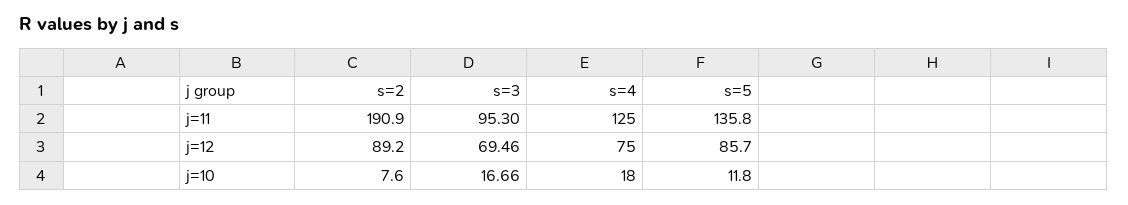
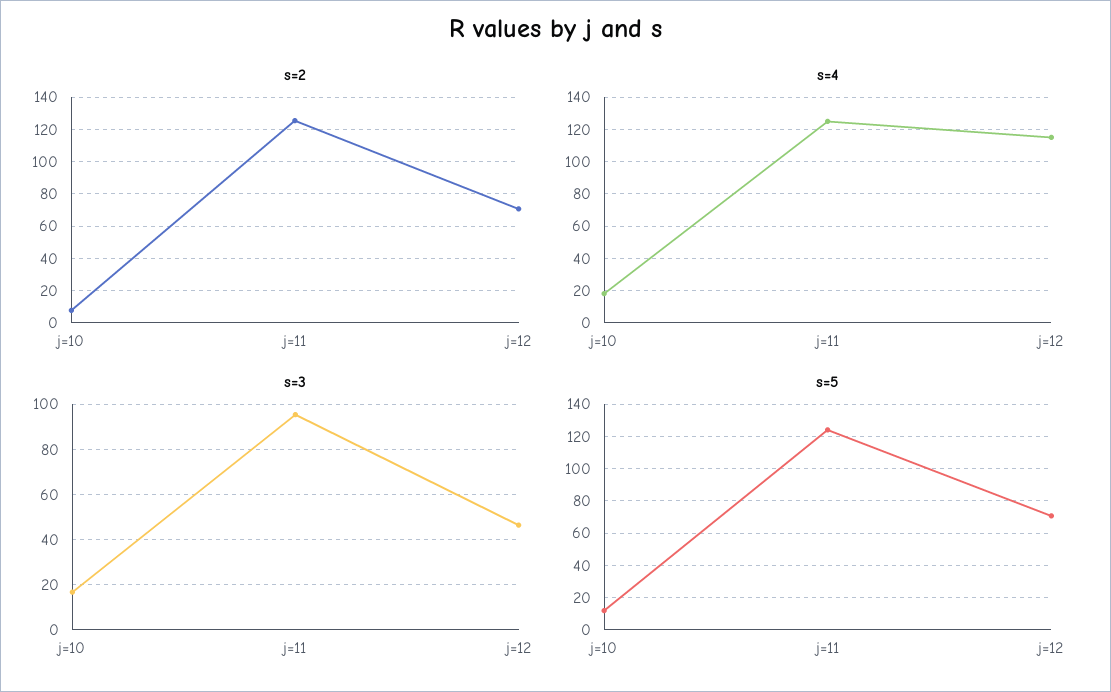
  {
    "s=2": {
-     "j=11": 190.9,
+     "j=11": 125,
-     "j=12": 89.2,
+     "j=12": 70,
      "j=10": 7.6
    },
    "s=3": {
      "j=11": 95.3,
-     "j=12": 69.46,
+     "j=12": 45,
      "j=10": 16.66
    },
    "s=4": {
      "j=11": 125,
-     "j=12": 75,
+     "j=12": 115,
      "j=10": 18
    },
    "s=5": {
-     "j=11": 135.8,
+     "j=11": 125,
-     "j=12": 85.7,
+     "j=12": 70,
      "j=10": 11.8
    }
  }

